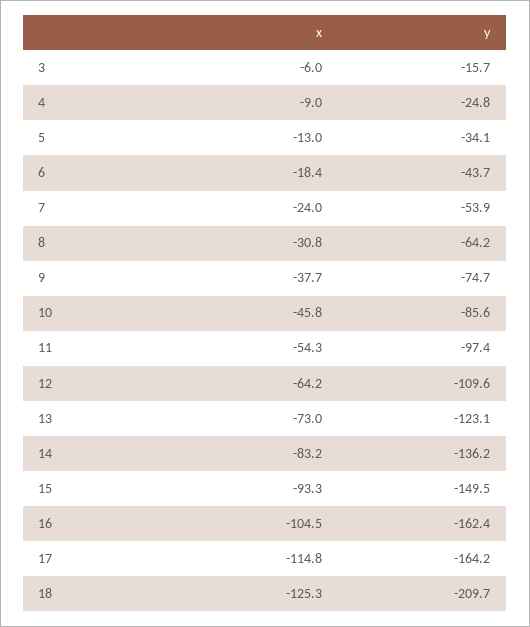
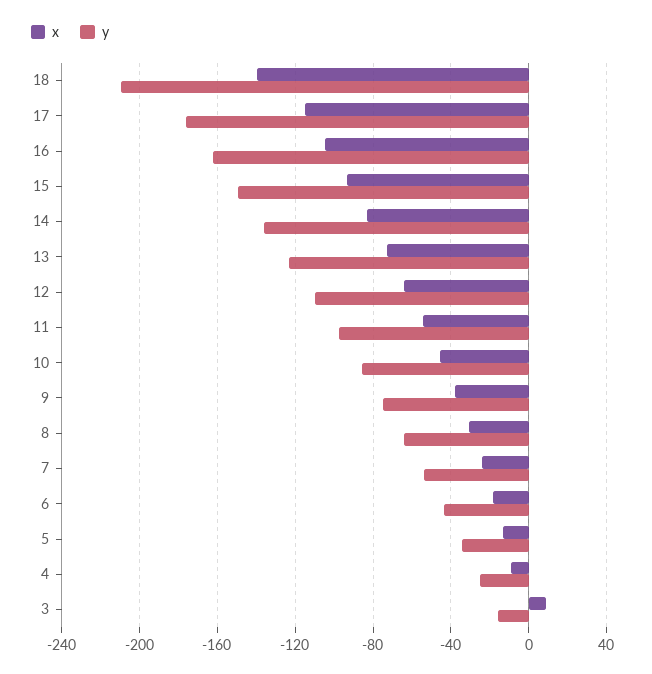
  {
    "x": {
-     "3": -6,
+     "3": 10,
      "4": -9,
      "5": -13,
      "6": -18.4,
      "7": -24,
      "8": -30.8,
      "9": -37.7,
      "10": -45.8,
      "11": -54.3,
      "12": -64.2,
      "13": -73,
      "14": -83.2,
      "15": -93.3,
      "16": -104.5,
      "17": -114.8,
-     "18": -125.3
+     "18": -140
    },
    "y": {
      "3": -15.7,
      "4": -24.8,
      "5": -34.1,
      "6": -43.7,
      "7": -53.9,
      "8": -64.2,
      "9": -74.7,
      "10": -85.6,
      "11": -97.4,
      "12": -109.6,
      "13": -123.1,
      "14": -136.2,
      "15": -149.5,
      "16": -162.4,
-     "17": -164.2,
+     "17": -175,
      "18": -209.7
    }
  }

